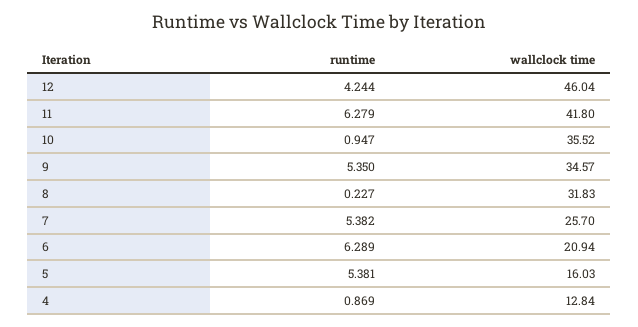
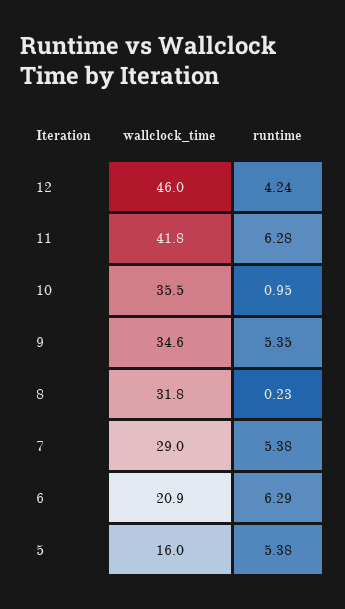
  {
    "runtime": {
      "12": 4.244,
      "11": 6.279,
      "10": 0.947,
      "9": 5.35,
      "8": 0.227,
      "7": 5.382,
      "6": 6.289,
-     "5": 5.381,
+     "5": 5.381
-     "4": 0.869
    },
    "wallclock time": {
      "12": 46.04,
      "11": 41.8,
      "10": 35.52,
      "9": 34.57,
      "8": 31.83,
-     "7": 25.7,
+     "7": 29,
      "6": 20.94,
-     "5": 16.03,
+     "5": 16.03
-     "4": 12.84
    }
  }

